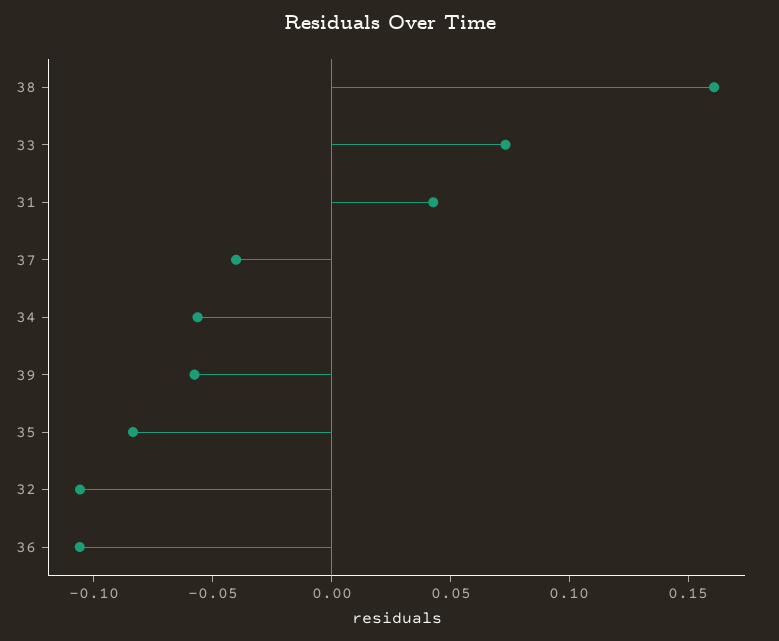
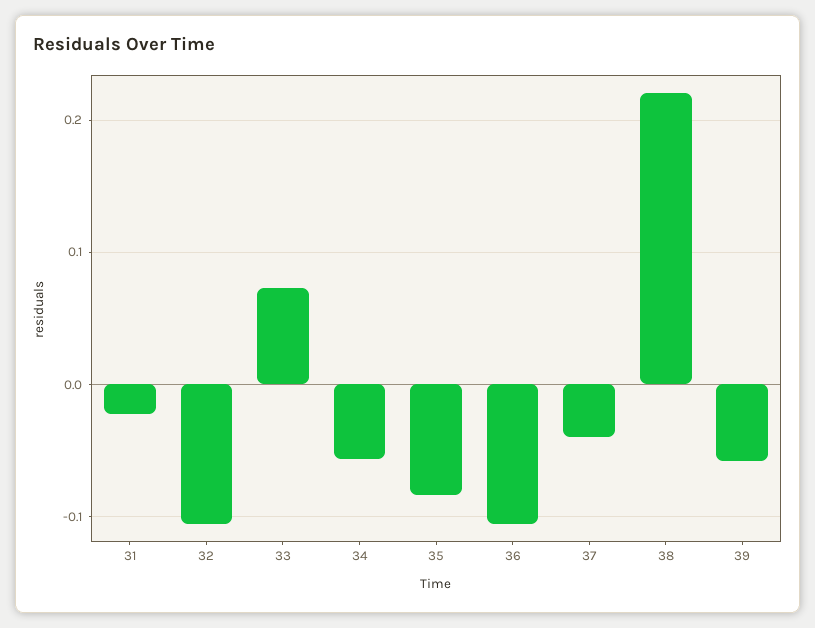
  {
-   "38": 0.16,
+   "38": 0.22,
    "33": 0.07,
-   "31": 0.04,
+   "31": -0.02,
    "37": -0.04,
    "34": -0.06,
    "39": -0.06,
    "35": -0.08,
    "32": -0.11,
    "36": -0.11
  }

